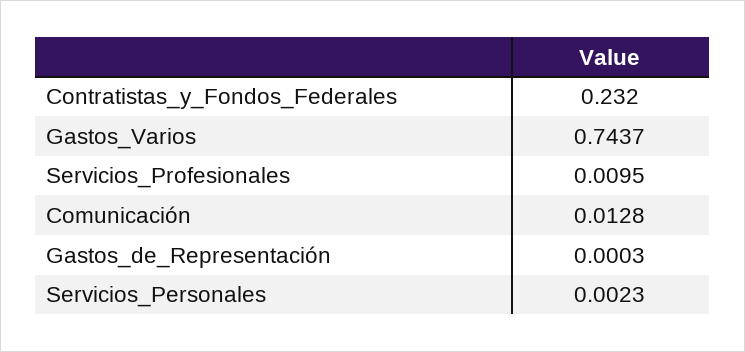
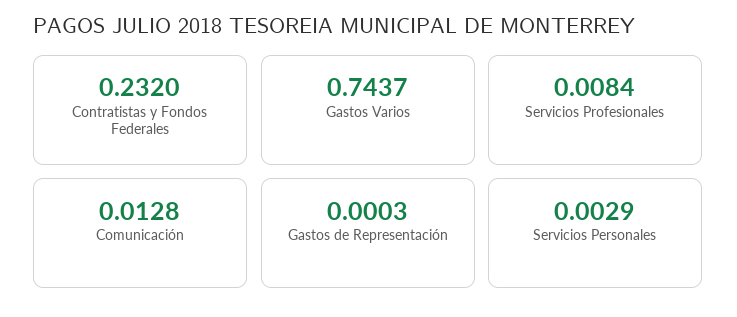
  {
    "Contratistas_y_Fondos_Federales": 0.232,
    "Gastos_Varios": 0.7437,
-   "Servicios_Profesionales": 0.0095,
+   "Servicios_Profesionales": 0.0084,
    "Comunicación": 0.0128,
    "Gastos_de_Representación": 0.0003,
-   "Servicios_Personales": 0.0023
+   "Servicios_Personales": 0.0029
  }

